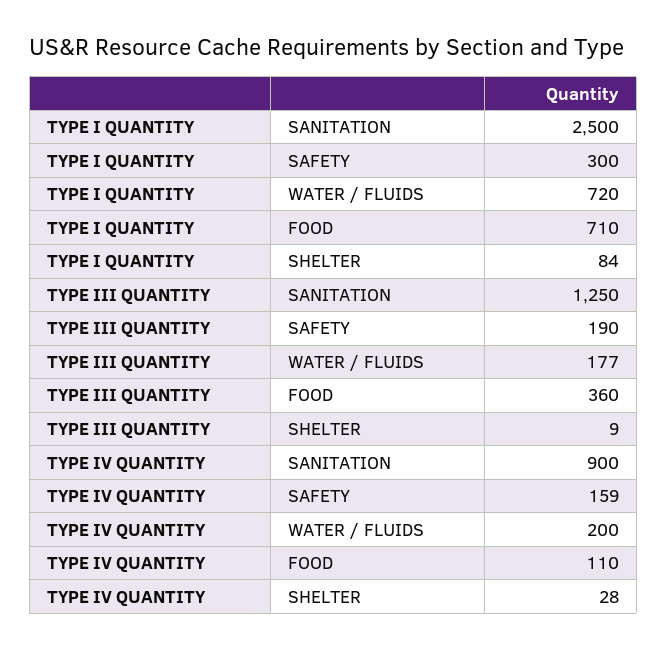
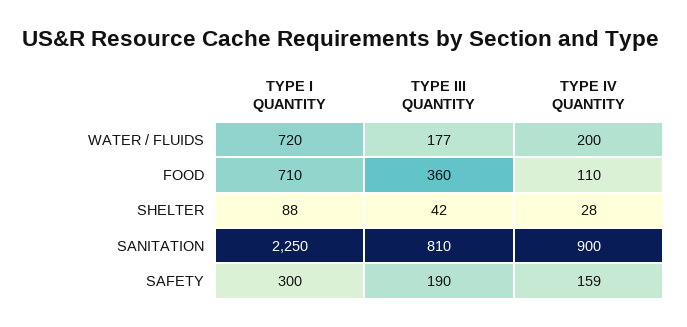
  {
    "TYPE I QUANTITY": {
-     "SANITATION": 2500,
+     "SANITATION": 2250,
      "SAFETY": 300,
      "WATER / FLUIDS": 720,
      "FOOD": 710,
-     "SHELTER": 84
+     "SHELTER": 88
    },
    "TYPE III QUANTITY": {
-     "SANITATION": 1250,
+     "SANITATION": 810,
      "SAFETY": 190,
      "WATER / FLUIDS": 177,
      "FOOD": 360,
-     "SHELTER": 9
+     "SHELTER": 42
    },
    "TYPE IV QUANTITY": {
      "SANITATION": 900,
      "SAFETY": 159,
      "WATER / FLUIDS": 200,
      "FOOD": 110,
      "SHELTER": 28
    }
  }

